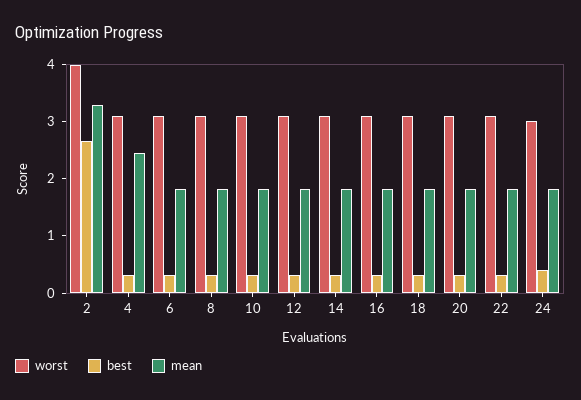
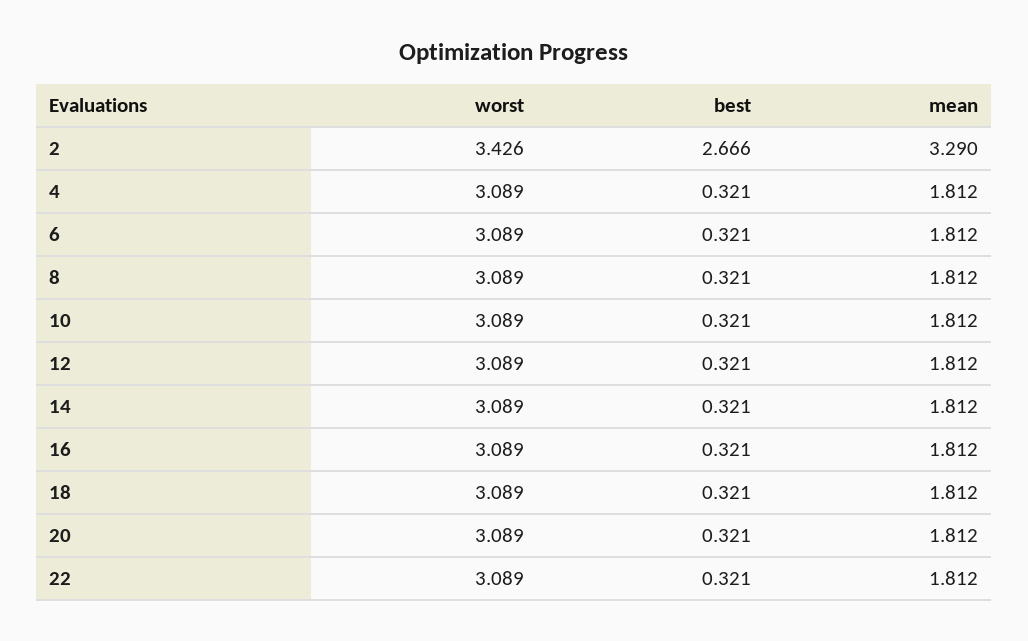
  {
    "worst": {
-     "2": 4,
+     "2": 3.426,
      "4": 3.089,
      "6": 3.089,
      "8": 3.089,
      "10": 3.089,
      "12": 3.089,
      "14": 3.089,
      "16": 3.089,
      "18": 3.089,
      "20": 3.089,
-     "22": 3.089,
+     "22": 3.089
-     "24": 3
    },
    "best": {
      "2": 2.666,
      "4": 0.321,
      "6": 0.321,
      "8": 0.321,
      "10": 0.321,
      "12": 0.321,
      "14": 0.321,
      "16": 0.321,
      "18": 0.321,
      "20": 0.321,
-     "22": 0.321,
+     "22": 0.321
-     "24": 0.4
    },
    "mean": {
      "2": 3.29,
-     "4": 2.4,
+     "4": 1.812,
      "6": 1.812,
      "8": 1.812,
      "10": 1.812,
      "12": 1.812,
      "14": 1.812,
      "16": 1.812,
      "18": 1.812,
      "20": 1.812,
-     "22": 1.812,
+     "22": 1.812
-     "24": 1.8
    }
  }

